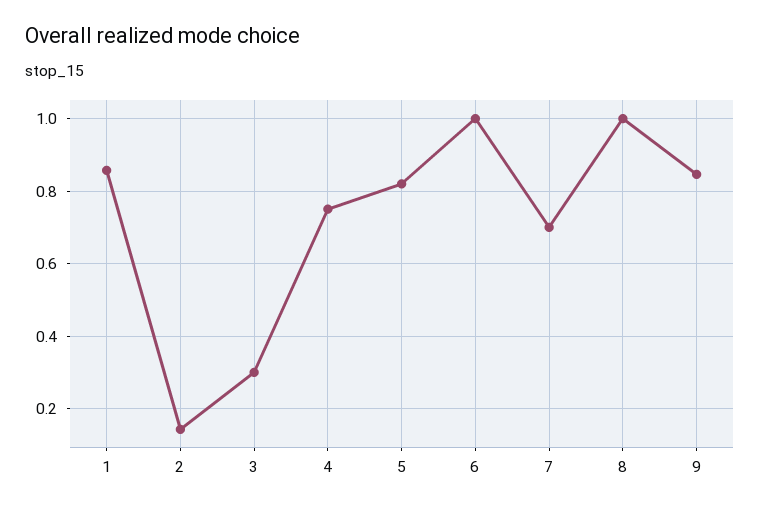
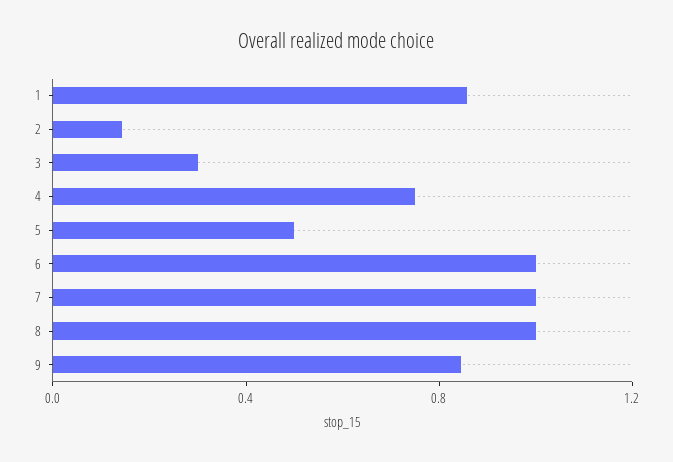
  {
    "1": 0.86,
    "2": 0.14,
    "3": 0.3,
    "4": 0.76,
-   "5": 0.82,
+   "5": 0.5,
    "6": 1,
-   "7": 0.7,
+   "7": 1,
    "8": 1,
    "9": 0.84
  }

